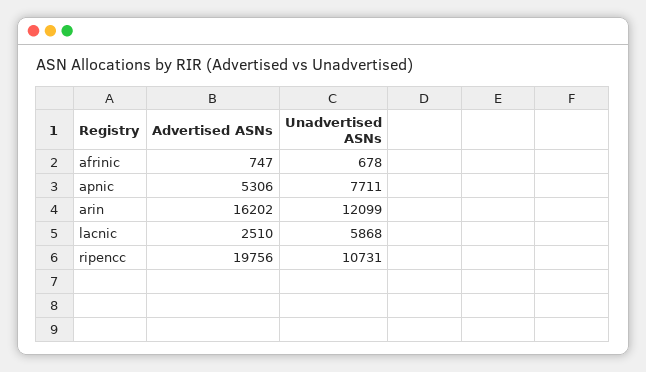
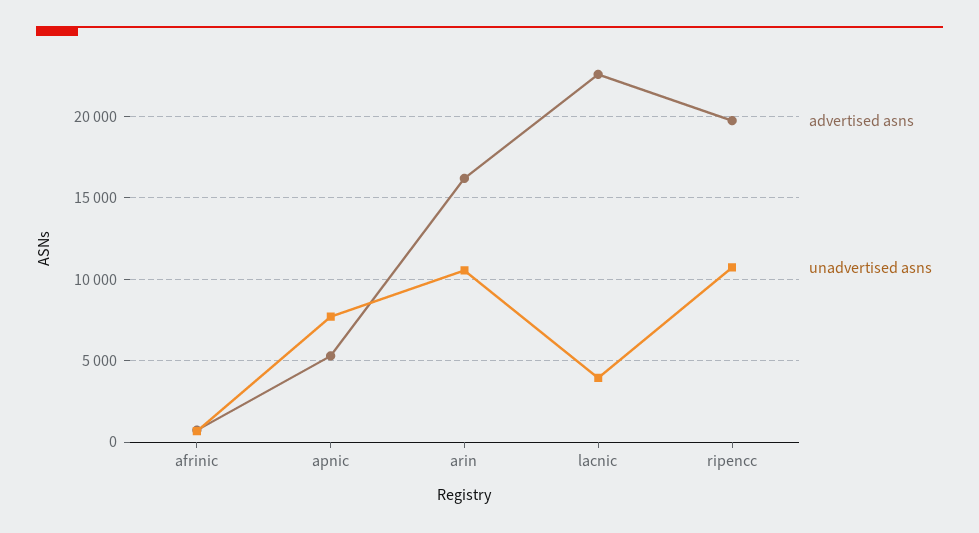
  {
    "Advertised ASNs": {
      "afrinic": 747,
      "apnic": 5306,
      "arin": 16202,
-     "lacnic": 2510,
+     "lacnic": 22500,
      "ripencc": 19756
    },
    "Unadvertised ASNs": {
      "afrinic": 678,
      "apnic": 7711,
-     "arin": 12099,
+     "arin": 10500,
-     "lacnic": 5868,
+     "lacnic": 4000,
      "ripencc": 10731
    }
  }

